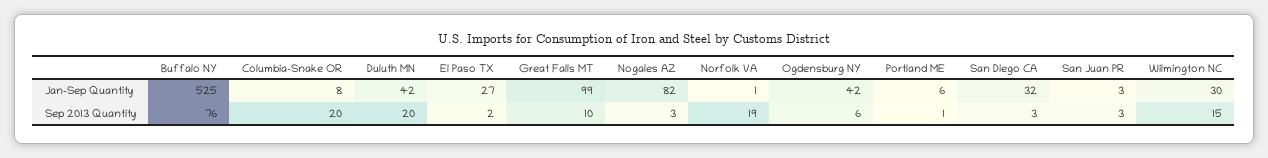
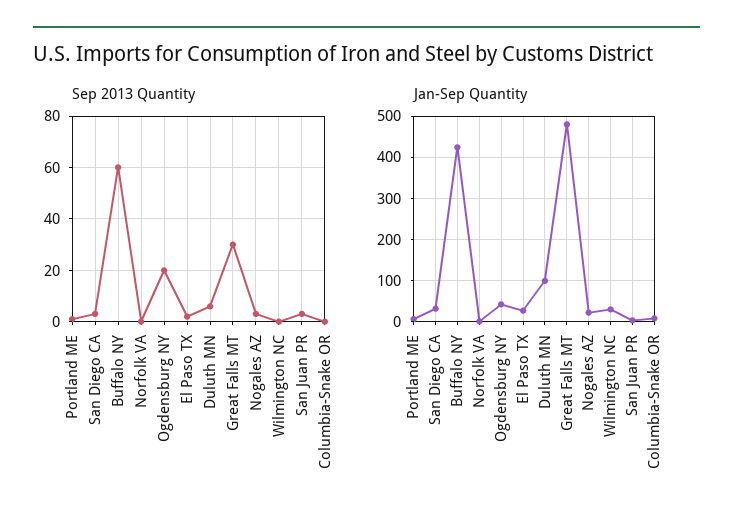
  {
    "Jan-Sep Quantity": {
-     "Buffalo NY": 525,
+     "Buffalo NY": 420,
      "Columbia-Snake OR": 8,
-     "Duluth MN": 42,
+     "Duluth MN": 100,
      "El Paso TX": 27,
-     "Great Falls MT": 99,
+     "Great Falls MT": 480,
-     "Nogales AZ": 82,
+     "Nogales AZ": 20,
      "Norfolk VA": 1,
      "Ogdensburg NY": 42,
      "Portland ME": 6,
      "San Diego CA": 32,
      "San Juan PR": 3,
      "Wilmington NC": 30
    },
    "Sep 2013 Quantity": {
-     "Buffalo NY": 76,
+     "Buffalo NY": 60,
-     "Columbia-Snake OR": 20,
+     "Columbia-Snake OR": 0,
-     "Duluth MN": 20,
+     "Duluth MN": 5,
      "El Paso TX": 2,
-     "Great Falls MT": 10,
+     "Great Falls MT": 30,
      "Nogales AZ": 3,
-     "Norfolk VA": 19,
+     "Norfolk VA": 0,
-     "Ogdensburg NY": 6,
+     "Ogdensburg NY": 20,
      "Portland ME": 1,
      "San Diego CA": 3,
      "San Juan PR": 3,
-     "Wilmington NC": 15
+     "Wilmington NC": 0
    }
  }

